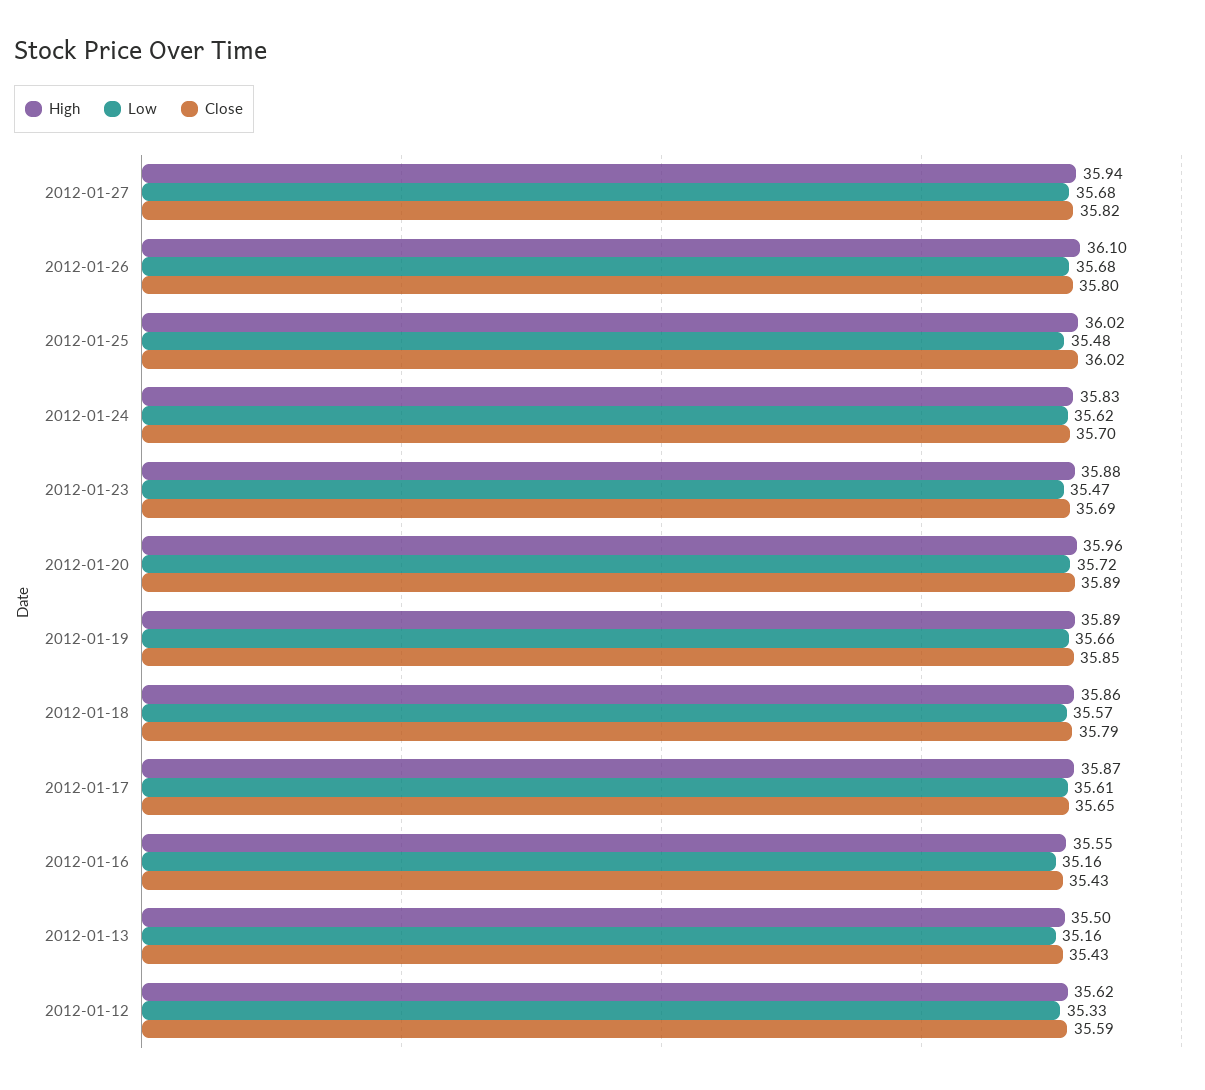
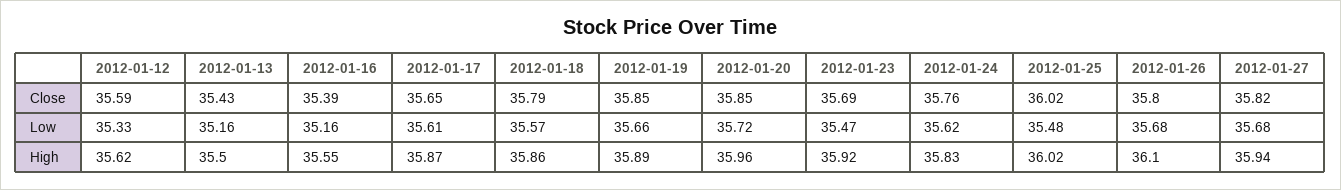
  {
    "High": {
      "2012-01-27": 35.94,
      "2012-01-26": 36.1,
      "2012-01-25": 36.02,
      "2012-01-24": 35.83,
-     "2012-01-23": 35.88,
+     "2012-01-23": 35.92,
      "2012-01-20": 35.96,
      "2012-01-19": 35.89,
      "2012-01-18": 35.86,
      "2012-01-17": 35.87,
      "2012-01-16": 35.55,
      "2012-01-13": 35.5,
      "2012-01-12": 35.62
    },
    "Low": {
      "2012-01-27": 35.68,
      "2012-01-26": 35.68,
      "2012-01-25": 35.48,
      "2012-01-24": 35.62,
      "2012-01-23": 35.47,
      "2012-01-20": 35.72,
      "2012-01-19": 35.66,
      "2012-01-18": 35.57,
      "2012-01-17": 35.61,
      "2012-01-16": 35.16,
      "2012-01-13": 35.16,
      "2012-01-12": 35.33
    },
    "Close": {
      "2012-01-27": 35.82,
      "2012-01-26": 35.8,
      "2012-01-25": 36.02,
-     "2012-01-24": 35.7,
+     "2012-01-24": 35.76,
      "2012-01-23": 35.69,
-     "2012-01-20": 35.89,
+     "2012-01-20": 35.85,
      "2012-01-19": 35.85,
      "2012-01-18": 35.79,
      "2012-01-17": 35.65,
-     "2012-01-16": 35.43,
+     "2012-01-16": 35.39,
      "2012-01-13": 35.43,
      "2012-01-12": 35.59
    }
  }

